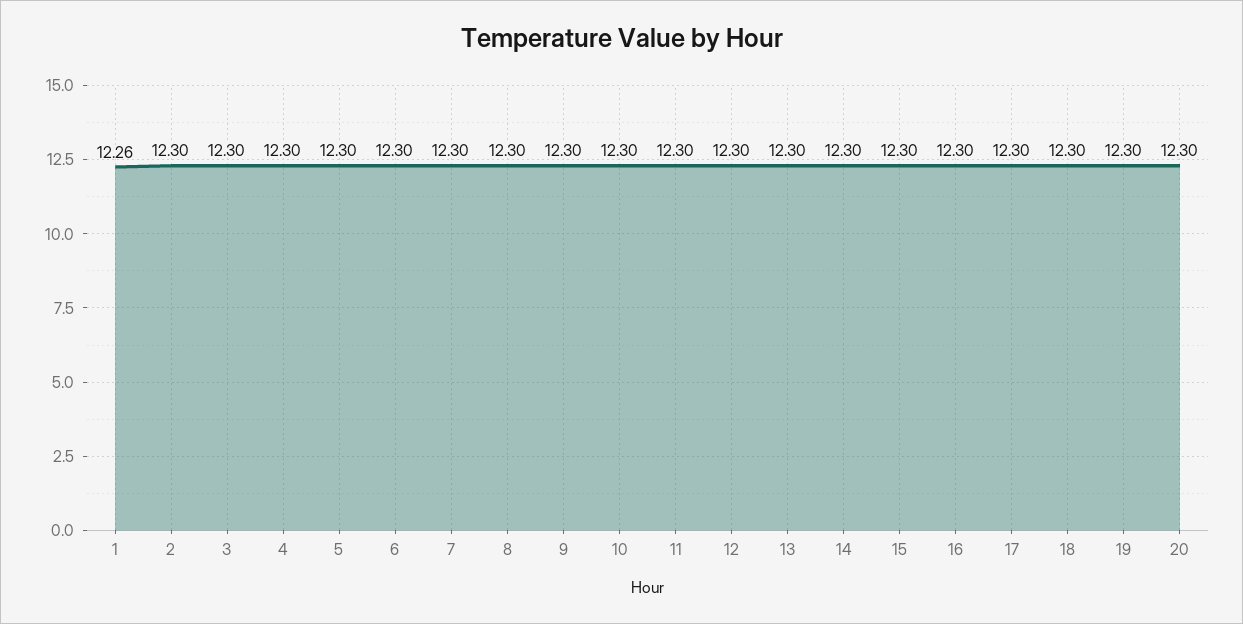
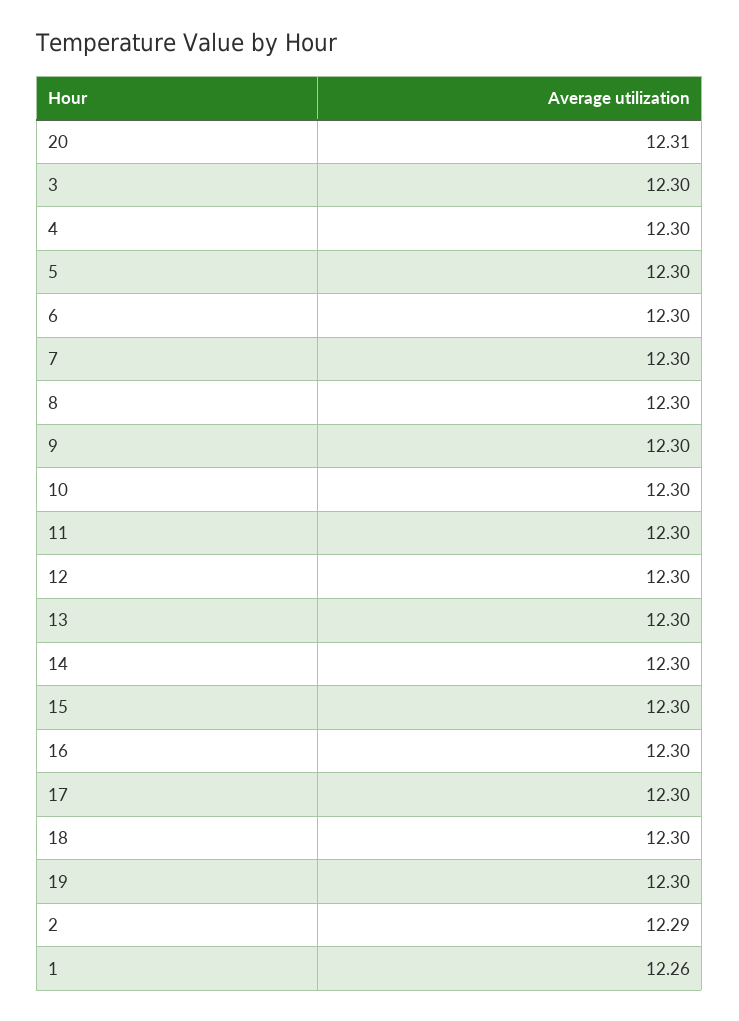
  {
    "1": 12.26,
-   "2": 12.3,
+   "2": 12.29,
    "3": 12.3,
    "4": 12.3,
    "5": 12.3,
    "6": 12.3,
    "7": 12.3,
    "8": 12.3,
    "9": 12.3,
    "10": 12.3,
    "11": 12.3,
    "12": 12.3,
    "13": 12.3,
    "14": 12.3,
    "15": 12.3,
    "16": 12.3,
    "17": 12.3,
    "18": 12.3,
    "19": 12.3,
-   "20": 12.3
+   "20": 12.31
  }

